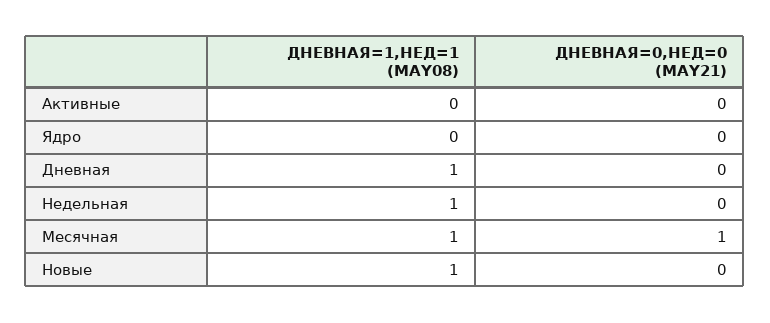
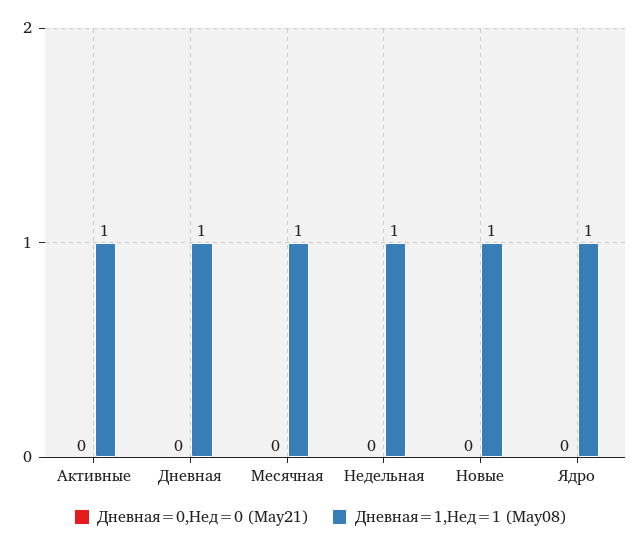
  {
    "ДНЕВНАЯ=1,НЕД=1 (MAY08)": {
-     "Активные": 0,
+     "Активные": 1,
-     "Ядро": 0,
+     "Ядро": 1,
      "Дневная": 1,
      "Недельная": 1,
      "Месячная": 1,
      "Новые": 1
    },
    "ДНЕВНАЯ=0,НЕД=0 (MAY21)": {
      "Активные": 0,
      "Ядро": 0,
      "Дневная": 0,
      "Недельная": 0,
-     "Месячная": 1,
+     "Месячная": 0,
      "Новые": 0
    }
  }

